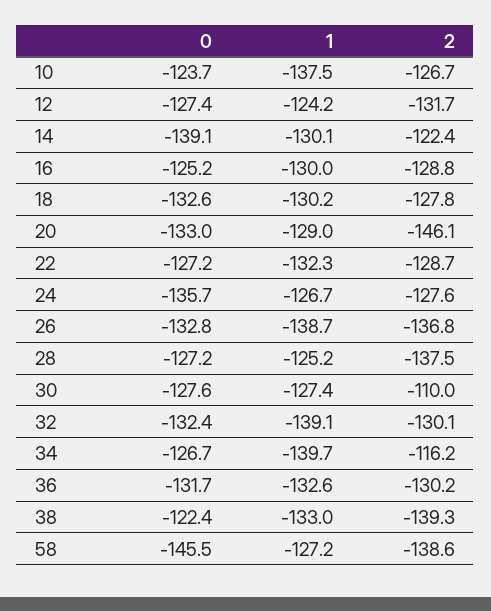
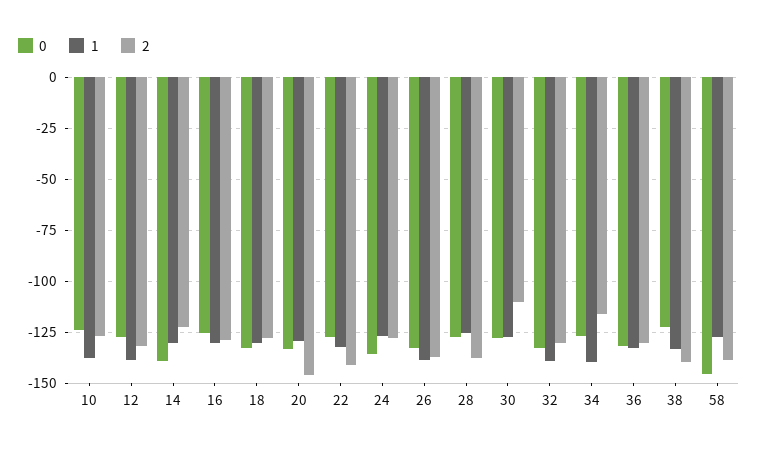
  {
    "0": {
      "10": -123.7,
      "12": -127.4,
      "14": -139.1,
      "16": -125.2,
      "18": -132.6,
      "20": -133,
      "22": -127.2,
      "24": -135.7,
      "26": -132.8,
      "28": -127.2,
      "30": -127.6,
      "32": -132.4,
      "34": -126.7,
      "36": -131.7,
      "38": -122.4,
      "58": -145.5
    },
    "1": {
      "10": -137.5,
-     "12": -124.2,
+     "12": -140,
      "14": -130.1,
      "16": -130,
      "18": -130.2,
      "20": -129,
      "22": -132.3,
      "24": -126.7,
      "26": -138.7,
      "28": -125.2,
      "30": -127.4,
      "32": -139.1,
      "34": -139.7,
      "36": -132.6,
      "38": -133,
      "58": -127.2
    },
    "2": {
      "10": -126.7,
      "12": -131.7,
      "14": -122.4,
      "16": -128.8,
      "18": -127.8,
      "20": -146.1,
-     "22": -128.7,
+     "22": -140,
      "24": -127.6,
      "26": -136.8,
      "28": -137.5,
      "30": -110,
      "32": -130.1,
      "34": -116.2,
      "36": -130.2,
      "38": -139.3,
      "58": -138.6
    }
  }

